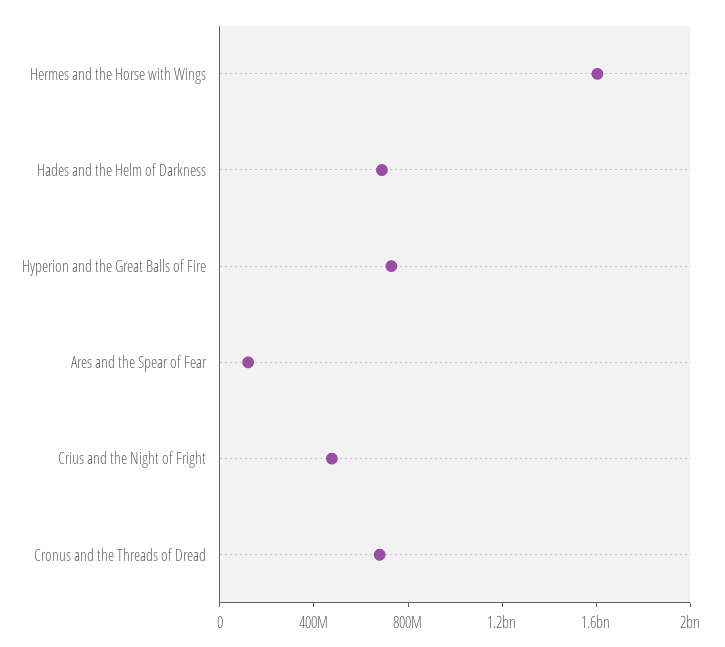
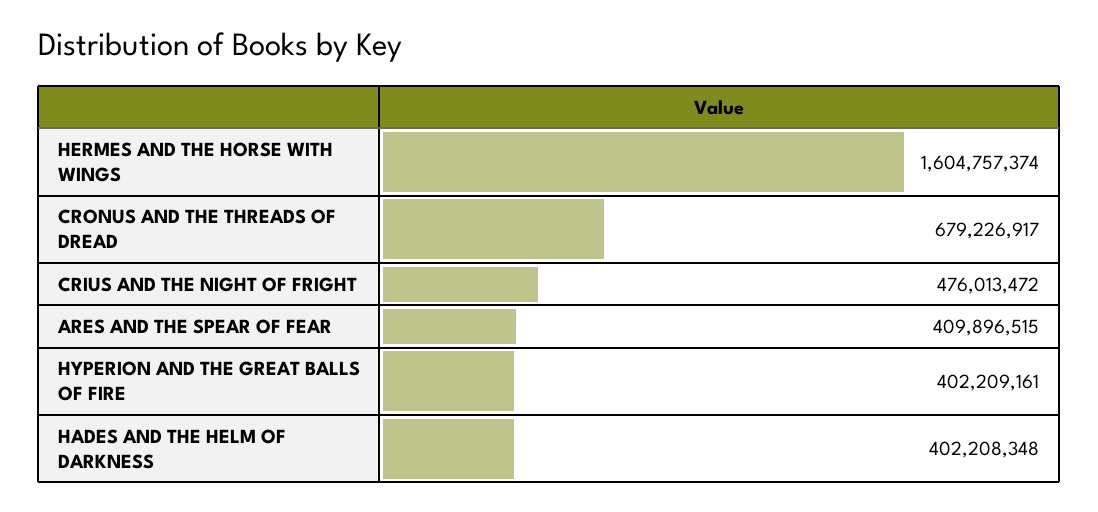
  {
    "Hermes and the Horse with Wings": 1604757374,
-   "Hades and the Helm of Darkness": 700000000,
+   "Hades and the Helm of Darkness": 402208348,
-   "Hyperion and the Great Balls of Fire": 700000000,
+   "Hyperion and the Great Balls of Fire": 402209161,
-   "Ares and the Spear of Fear": 100000000,
+   "Ares and the Spear of Fear": 409896515,
    "Crius and the Night of Fright": 476013472,
    "Cronus and the Threads of Dread": 679226917
  }

